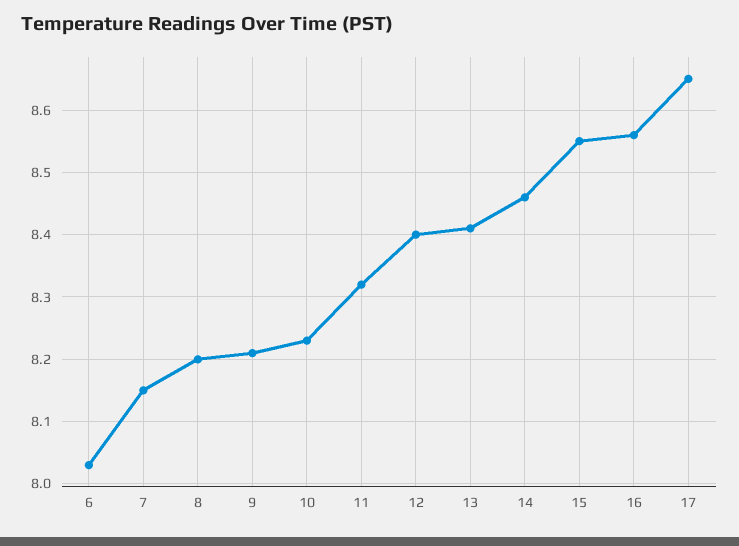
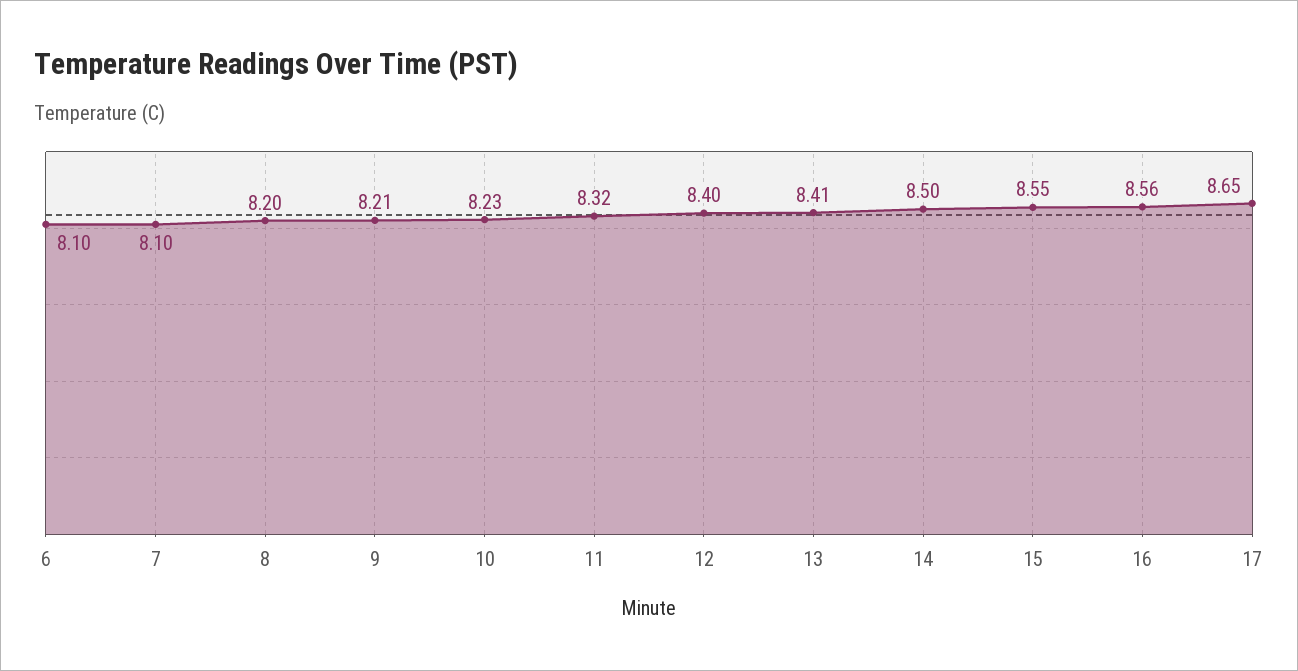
  {
-   "6": 8.03,
+   "6": 8.1,
-   "7": 8.15,
+   "7": 8.1,
    "8": 8.2,
    "9": 8.21,
    "10": 8.23,
    "11": 8.32,
    "12": 8.4,
    "13": 8.41,
-   "14": 8.46,
+   "14": 8.5,
    "15": 8.55,
    "16": 8.56,
    "17": 8.65
  }

